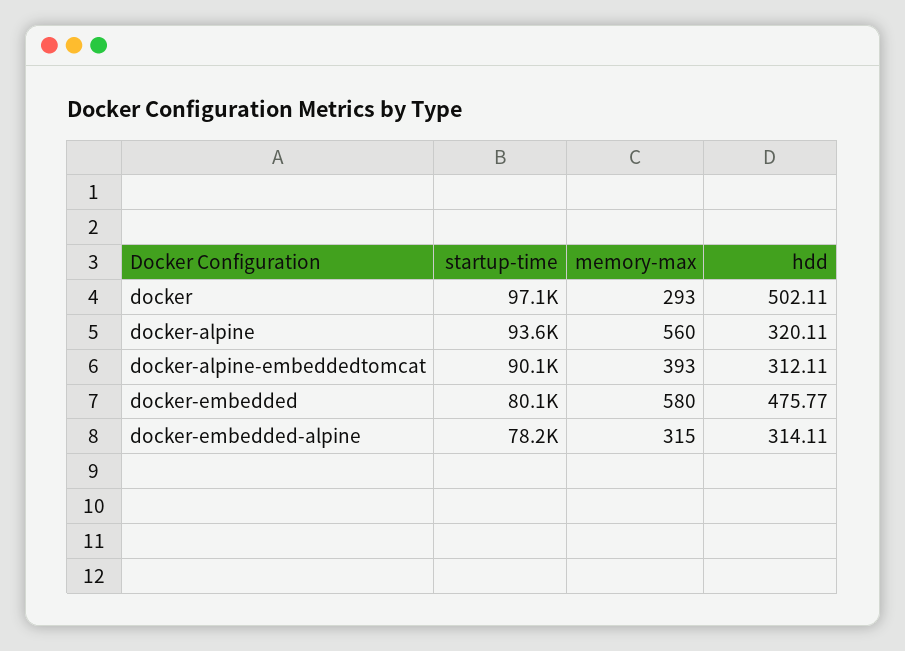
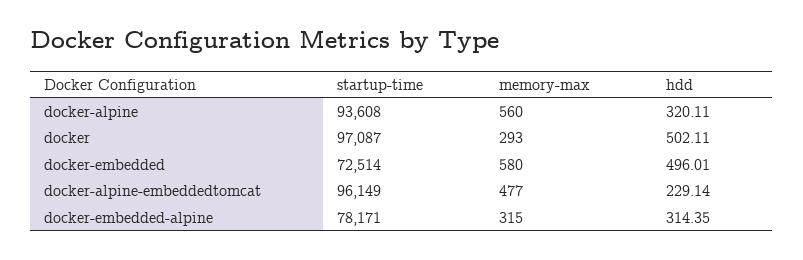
  {
    "startup-time": {
      "docker": 97087,
      "docker-alpine": 93608,
-     "docker-alpine-embeddedtomcat": 90100,
+     "docker-alpine-embeddedtomcat": 96149,
-     "docker-embedded": 80100,
+     "docker-embedded": 72514,
      "docker-embedded-alpine": 78171
    },
    "memory-max": {
      "docker": 293,
      "docker-alpine": 560,
-     "docker-alpine-embeddedtomcat": 393,
+     "docker-alpine-embeddedtomcat": 477,
      "docker-embedded": 580,
      "docker-embedded-alpine": 315
    },
    "hdd": {
      "docker": 502.11,
      "docker-alpine": 320.11,
-     "docker-alpine-embeddedtomcat": 312.11,
+     "docker-alpine-embeddedtomcat": 229.14,
-     "docker-embedded": 475.77,
+     "docker-embedded": 496.01,
-     "docker-embedded-alpine": 314.11
+     "docker-embedded-alpine": 314.35
    }
  }

